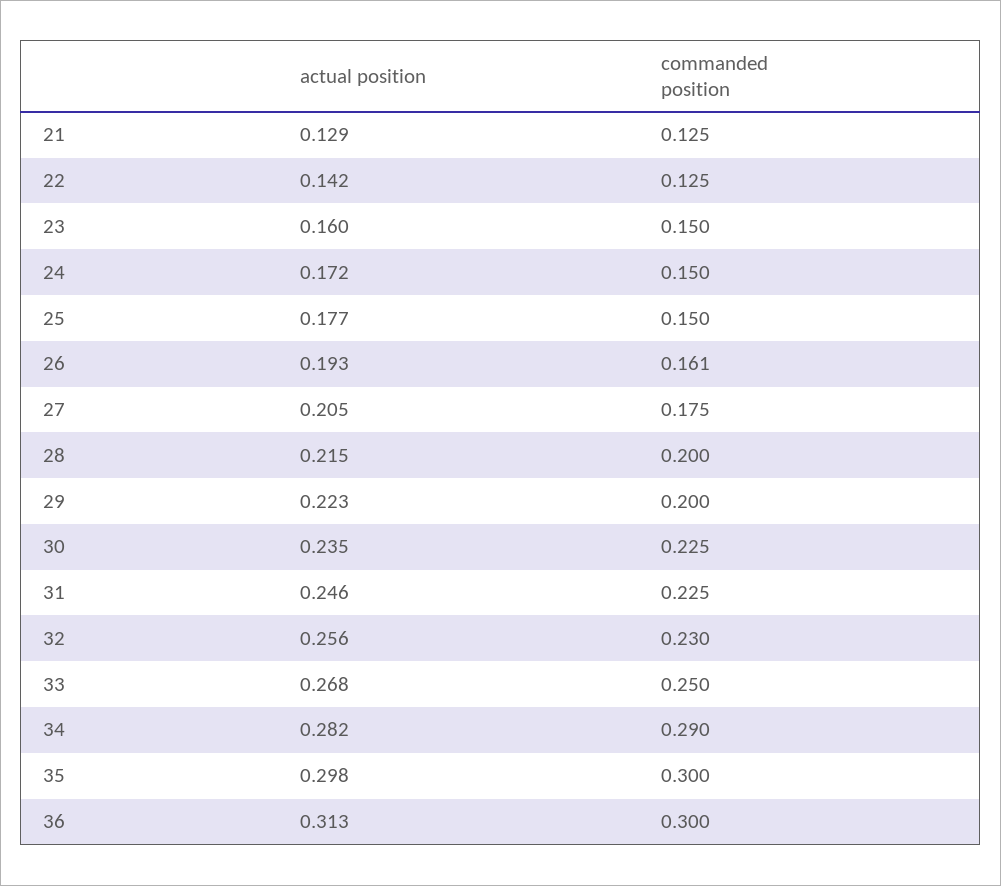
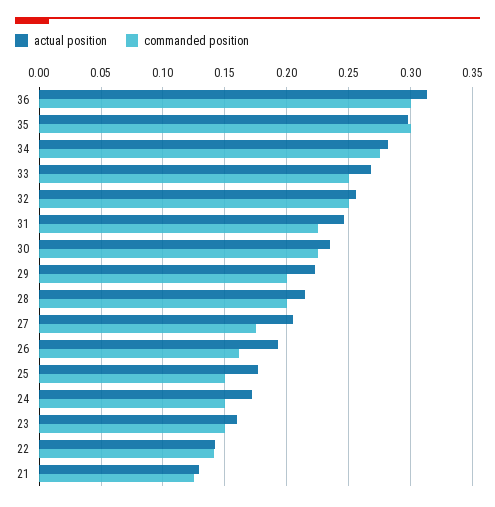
  {
    "actual position": {
      "21": 0.129,
      "22": 0.142,
      "23": 0.16,
      "24": 0.172,
      "25": 0.177,
      "26": 0.193,
      "27": 0.205,
      "28": 0.215,
      "29": 0.223,
      "30": 0.235,
      "31": 0.246,
      "32": 0.256,
      "33": 0.268,
      "34": 0.282,
      "35": 0.298,
      "36": 0.313
    },
    "commanded position": {
      "21": 0.125,
-     "22": 0.125,
+     "22": 0.14,
      "23": 0.15,
      "24": 0.15,
      "25": 0.15,
      "26": 0.161,
      "27": 0.175,
      "28": 0.2,
      "29": 0.2,
      "30": 0.225,
      "31": 0.225,
-     "32": 0.23,
+     "32": 0.25,
      "33": 0.25,
-     "34": 0.29,
+     "34": 0.275,
      "35": 0.3,
      "36": 0.3
    }
  }

